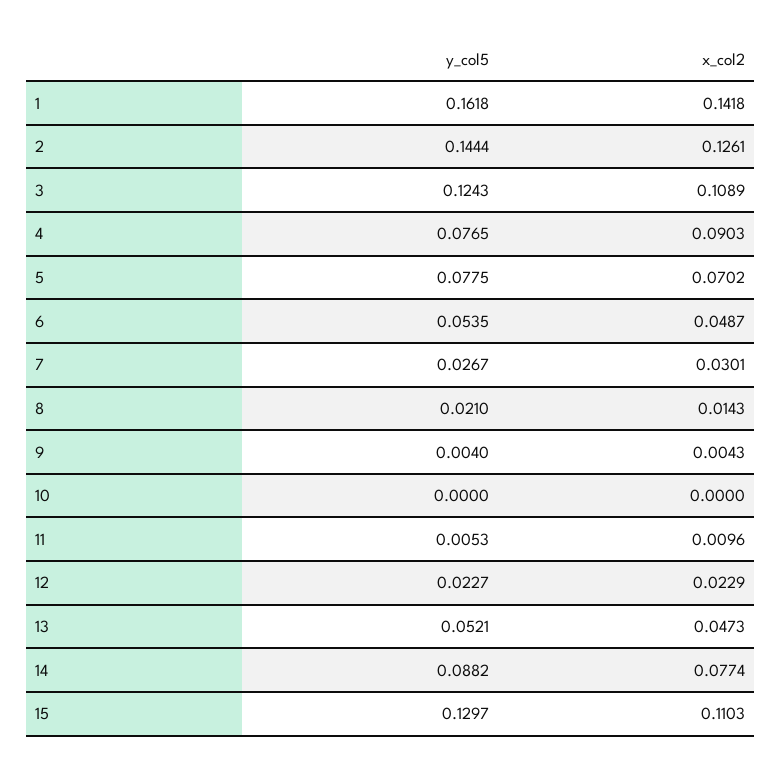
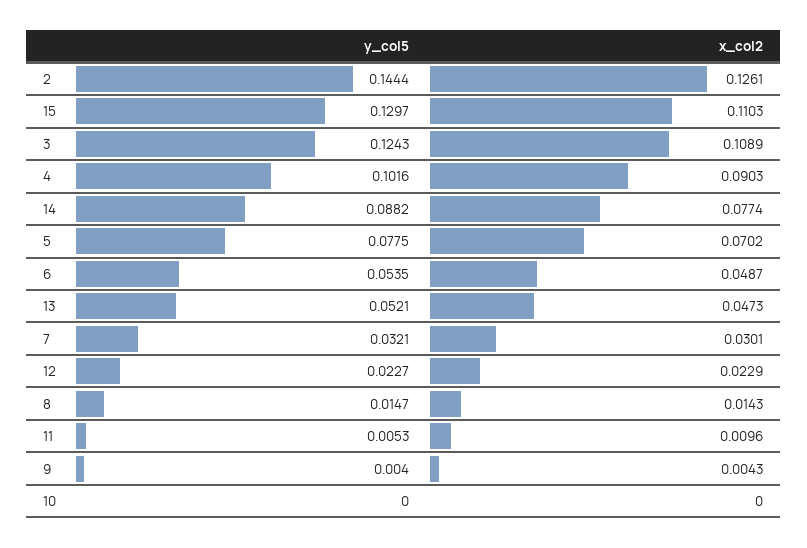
  {
    "y_col5": {
-     "1": 0.1618,
      "2": 0.1444,
      "3": 0.1243,
-     "4": 0.0765,
+     "4": 0.1016,
      "5": 0.0775,
      "6": 0.0535,
-     "7": 0.0267,
+     "7": 0.0321,
-     "8": 0.021,
+     "8": 0.0147,
      "9": 0.004,
      "10": 0,
      "11": 0.0053,
      "12": 0.0227,
      "13": 0.0521,
      "14": 0.0882,
      "15": 0.1297
    },
    "x_col2": {
-     "1": 0.1418,
      "2": 0.1261,
      "3": 0.1089,
      "4": 0.0903,
      "5": 0.0702,
      "6": 0.0487,
      "7": 0.0301,
      "8": 0.0143,
      "9": 0.0043,
      "10": 0,
      "11": 0.0096,
      "12": 0.0229,
      "13": 0.0473,
      "14": 0.0774,
      "15": 0.1103
    }
  }

